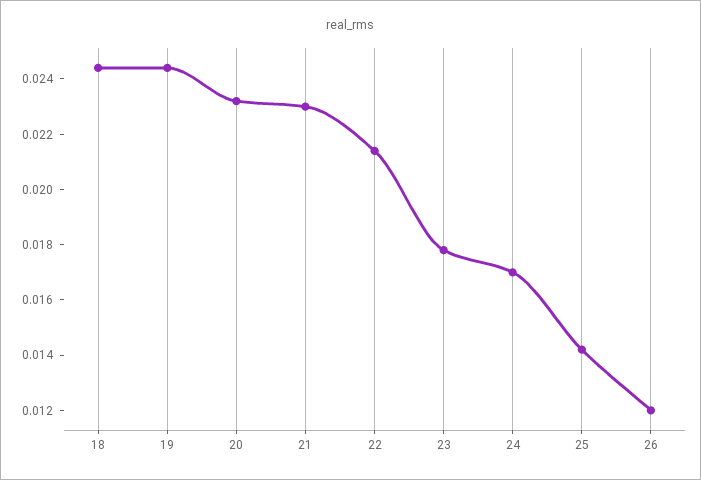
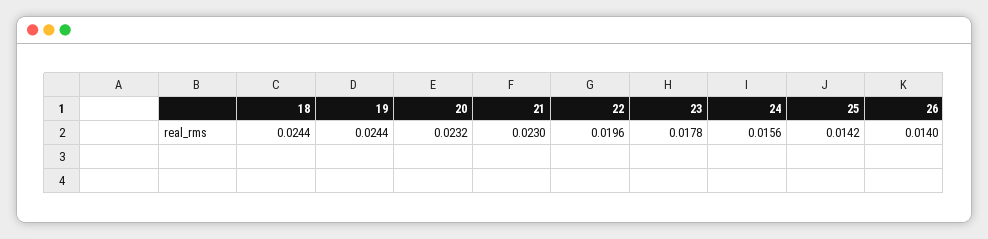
  {
    "18": 0.0244,
    "19": 0.0244,
    "20": 0.0232,
    "21": 0.023,
-   "22": 0.0215,
+   "22": 0.0196,
    "23": 0.0178,
-   "24": 0.017,
+   "24": 0.0156,
    "25": 0.0142,
-   "26": 0.012
+   "26": 0.014
  }

